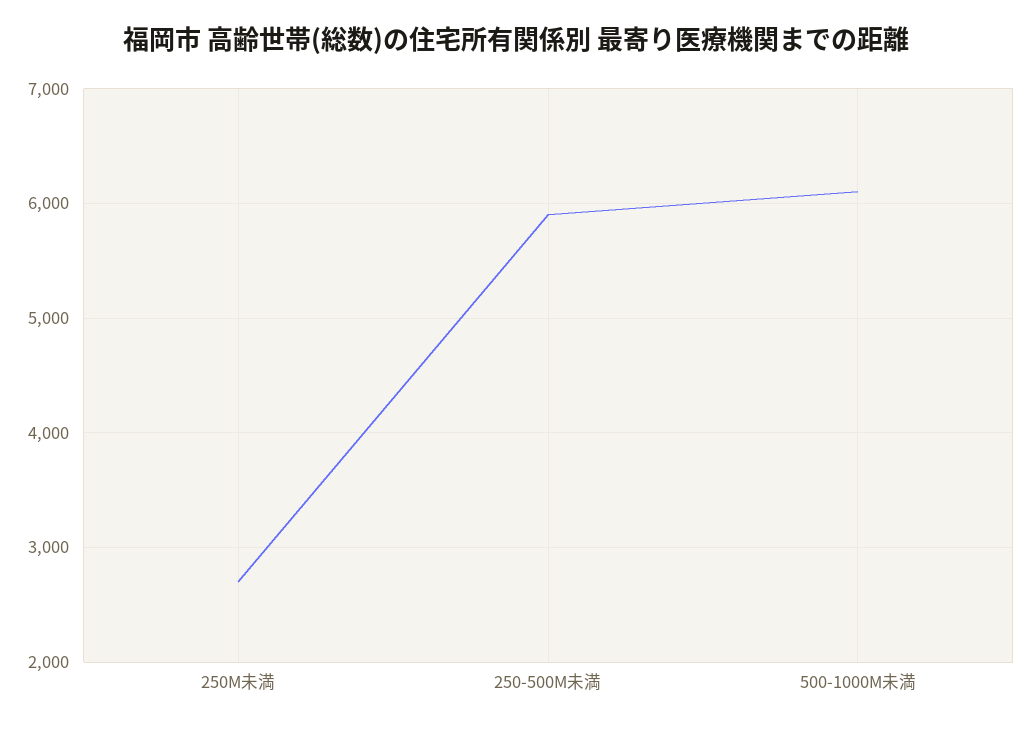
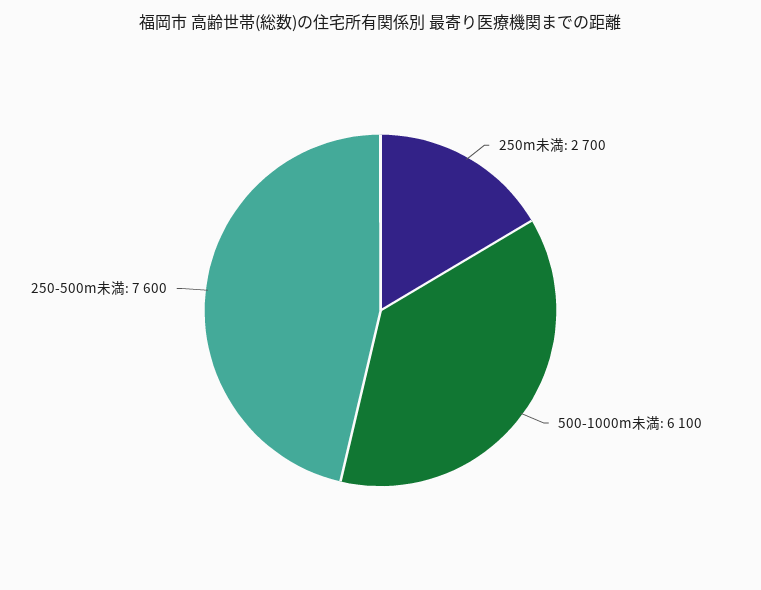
  {
    "250M未満": 2700,
-   "250-500M未満": 5900,
+   "250-500M未満": 7600,
    "500-1000M未満": 6100
  }

